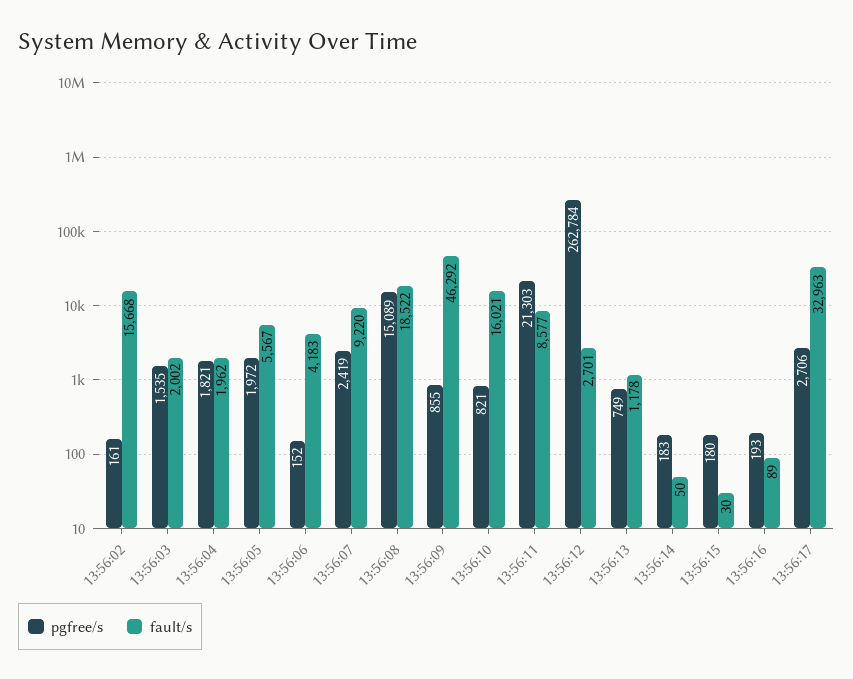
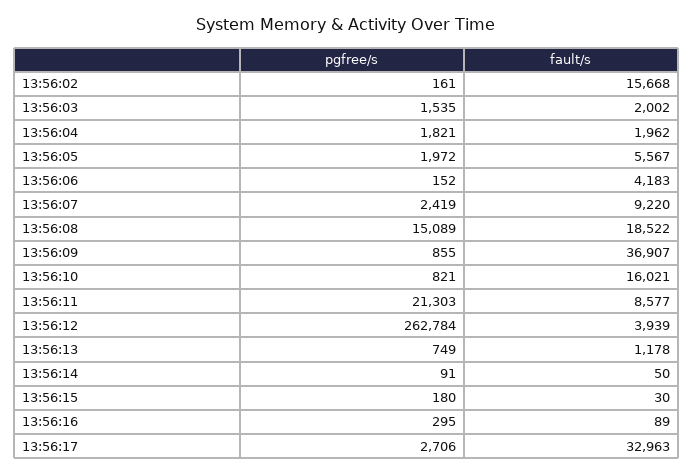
  {
    "pgfree/s": {
      "13:56:02": 161,
      "13:56:03": 1535,
      "13:56:04": 1821,
      "13:56:05": 1972,
      "13:56:06": 152,
      "13:56:07": 2419,
      "13:56:08": 15089,
      "13:56:09": 855,
      "13:56:10": 821,
      "13:56:11": 21303,
      "13:56:12": 262784,
      "13:56:13": 749,
-     "13:56:14": 183,
+     "13:56:14": 91,
      "13:56:15": 180,
-     "13:56:16": 193,
+     "13:56:16": 295,
      "13:56:17": 2706
    },
    "fault/s": {
      "13:56:02": 15668,
      "13:56:03": 2002,
      "13:56:04": 1962,
      "13:56:05": 5567,
      "13:56:06": 4183,
      "13:56:07": 9220,
      "13:56:08": 18522,
-     "13:56:09": 46292,
+     "13:56:09": 36907,
      "13:56:10": 16021,
      "13:56:11": 8577,
-     "13:56:12": 2701,
+     "13:56:12": 3939,
      "13:56:13": 1178,
      "13:56:14": 50,
      "13:56:15": 30,
      "13:56:16": 89,
      "13:56:17": 32963
    }
  }

